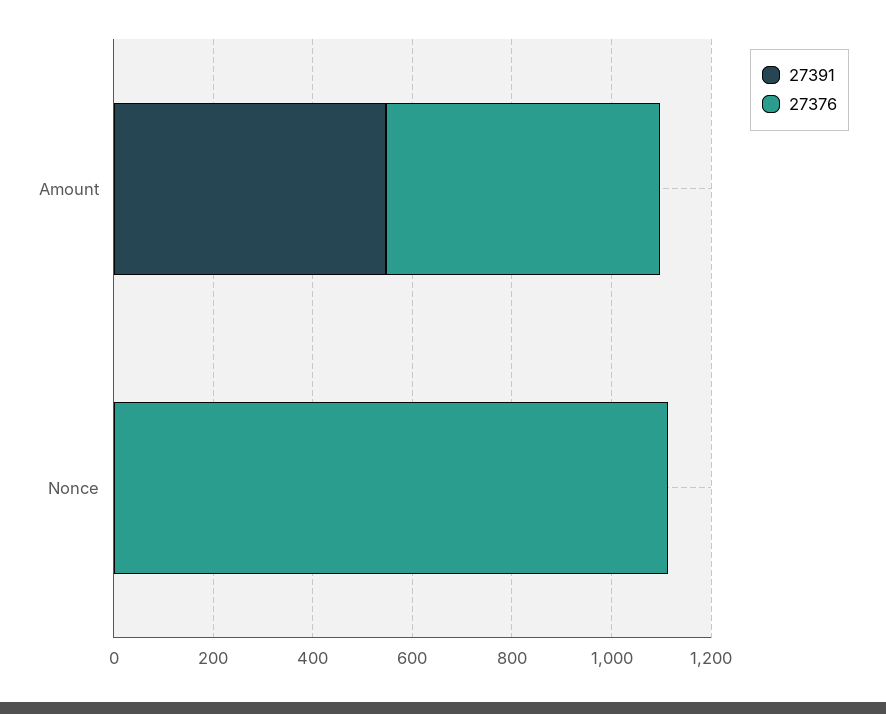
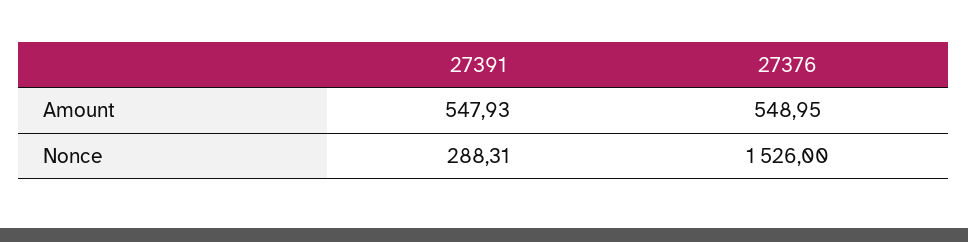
  {
    "27391": {
      "Amount": 547.93,
-     "Nonce": 0
+     "Nonce": 288.31
    },
    "27376": {
      "Amount": 548.95,
-     "Nonce": 1100
+     "Nonce": 1526
    }
  }

